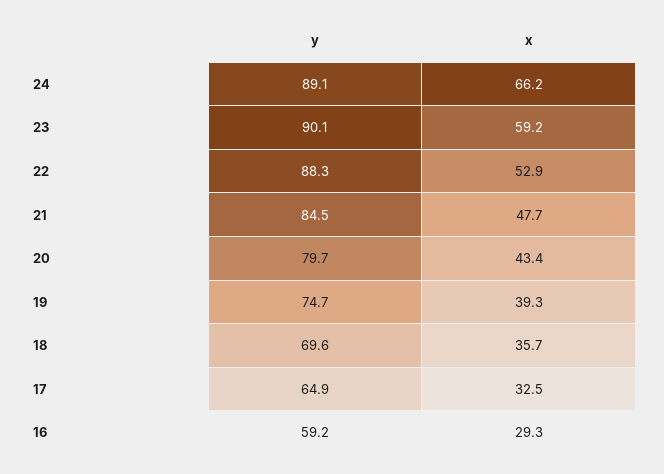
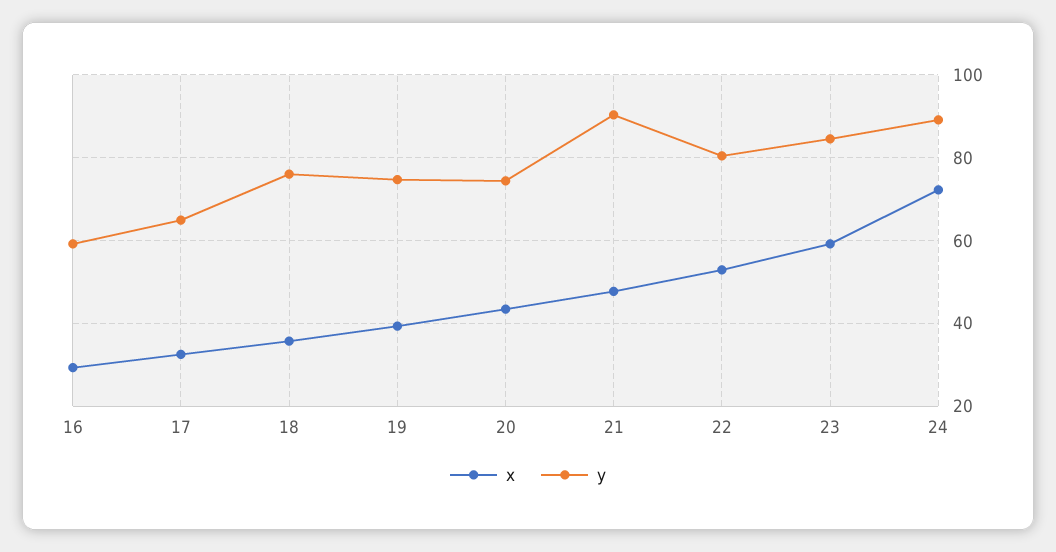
  {
    "y": {
      "24": 89.1,
-     "23": 90.1,
+     "23": 84,
-     "22": 88.3,
+     "22": 80,
-     "21": 84.5,
+     "21": 90,
-     "20": 79.7,
+     "20": 74,
      "19": 74.7,
-     "18": 69.6,
+     "18": 76,
      "17": 64.9,
      "16": 59.2
    },
    "x": {
-     "24": 66.2,
+     "24": 72,
      "23": 59.2,
      "22": 52.9,
      "21": 47.7,
      "20": 43.4,
      "19": 39.3,
      "18": 35.7,
      "17": 32.5,
      "16": 29.3
    }
  }

